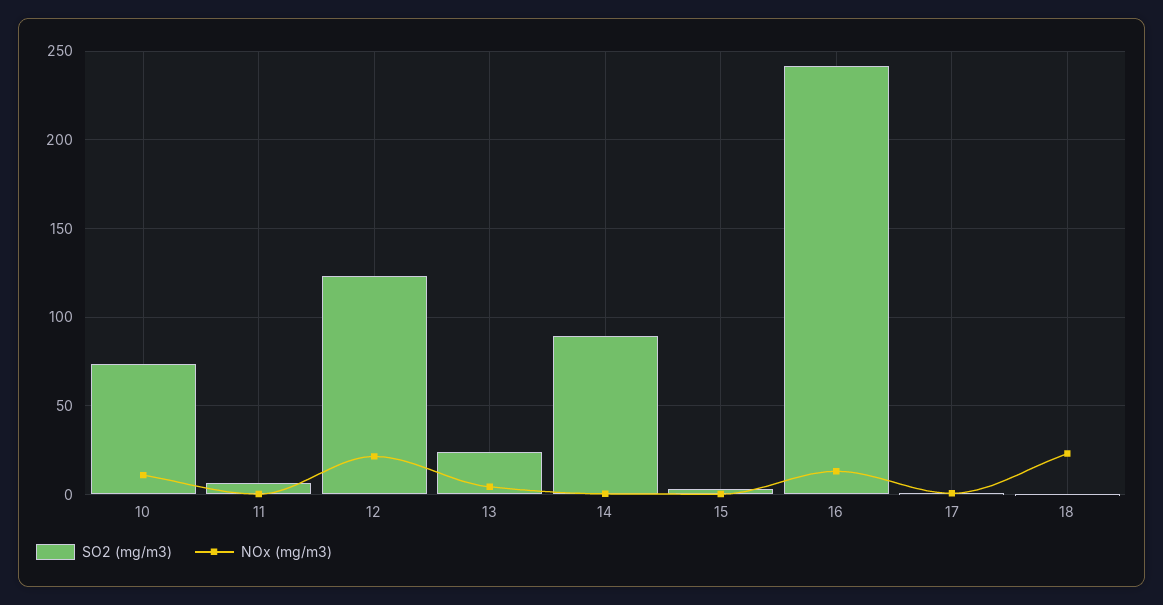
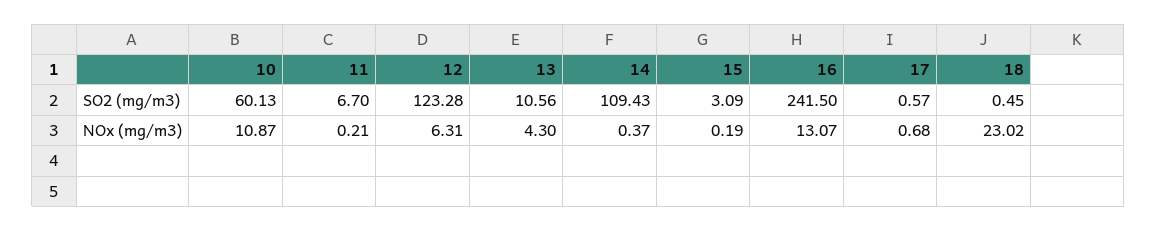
  {
    "SO2 (mg/m3)": {
-     "10": 75,
+     "10": 60.13,
      "11": 6.7,
      "12": 123.28,
-     "13": 25,
+     "13": 10.56,
-     "14": 90,
+     "14": 109.43,
      "15": 3.09,
      "16": 241.5,
      "17": 0.57,
      "18": 0.45
    },
    "NOx (mg/m3)": {
      "10": 10.87,
      "11": 0.21,
-     "12": 20,
+     "12": 6.31,
      "13": 4.3,
      "14": 0.37,
      "15": 0.19,
      "16": 13.07,
      "17": 0.68,
      "18": 23.02
    }
  }

